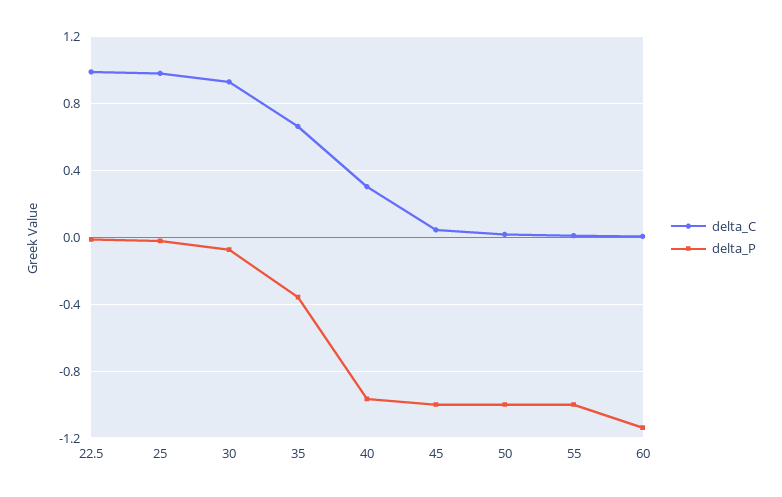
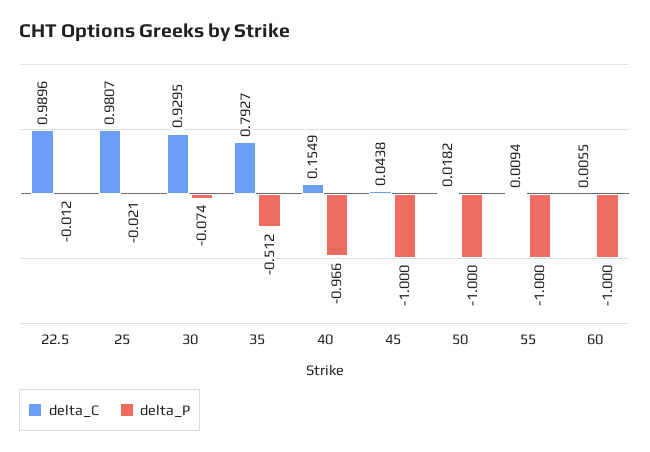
  {
    "delta_C": {
      "22.5": 0.9896,
      "25": 0.9807,
      "30": 0.9295,
-     "35": 0.65,
+     "35": 0.7927,
-     "40": 0.3,
+     "40": 0.1549,
      "45": 0.0438,
      "50": 0.0182,
      "55": 0.0094,
      "60": 0.0055
    },
    "delta_P": {
      "22.5": -0.012,
      "25": -0.021,
      "30": -0.074,
-     "35": -0.35,
+     "35": -0.512,
      "40": -0.966,
      "45": -1,
      "50": -1,
      "55": -1,
-     "60": -1.15
+     "60": -1
    }
  }

